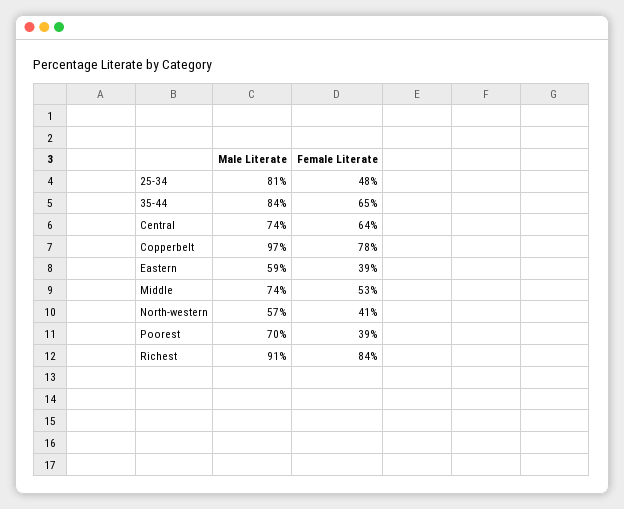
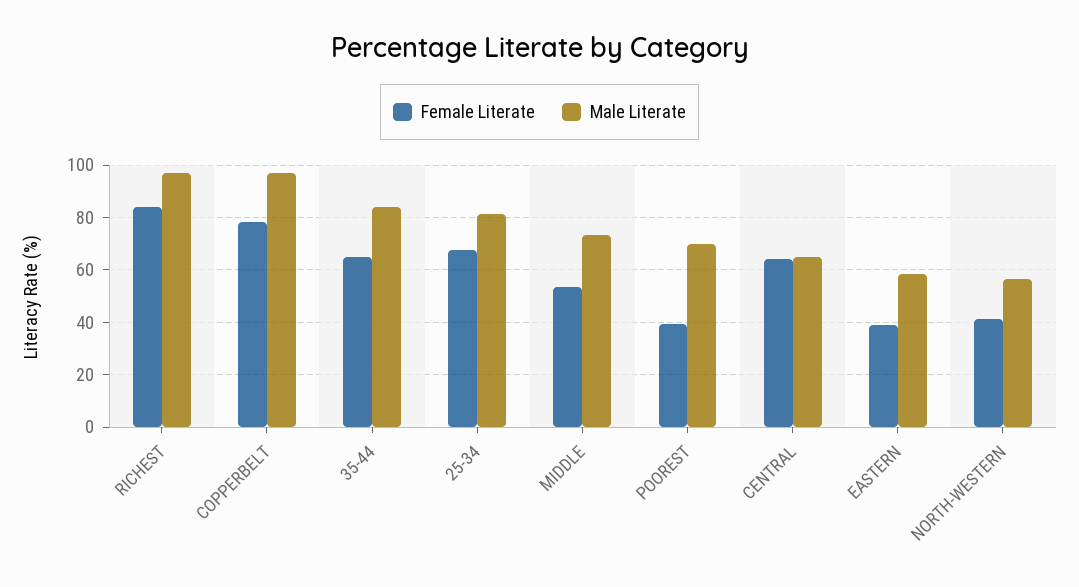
  {
    "Male Literate": {
      "25-34": 81,
      "35-44": 84,
-     "Central": 74,
+     "Central": 65,
      "Copperbelt": 97,
      "Eastern": 59,
      "Middle": 74,
      "North-western": 57,
      "Poorest": 70,
-     "Richest": 91
+     "Richest": 97.5
    },
    "Female Literate": {
-     "25-34": 48,
+     "25-34": 67.5,
      "35-44": 65,
      "Central": 64,
      "Copperbelt": 78,
      "Eastern": 39,
      "Middle": 53,
      "North-western": 41,
      "Poorest": 39,
      "Richest": 84
    }
  }

